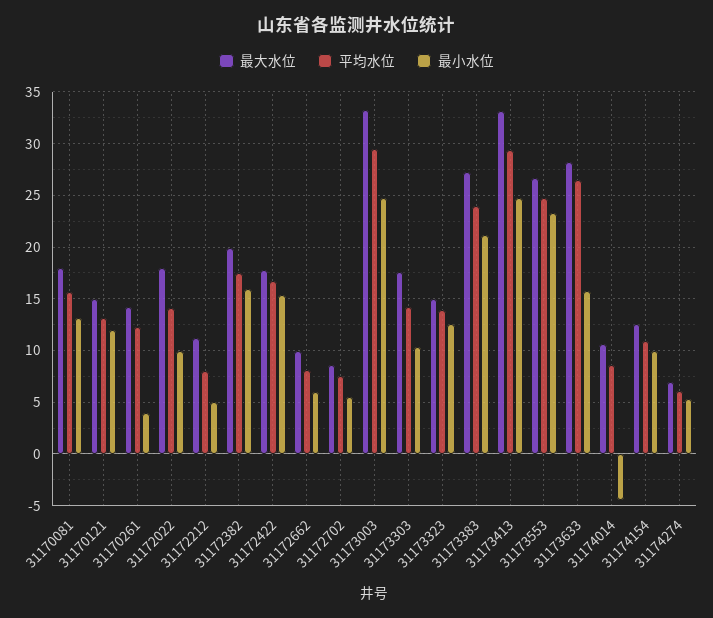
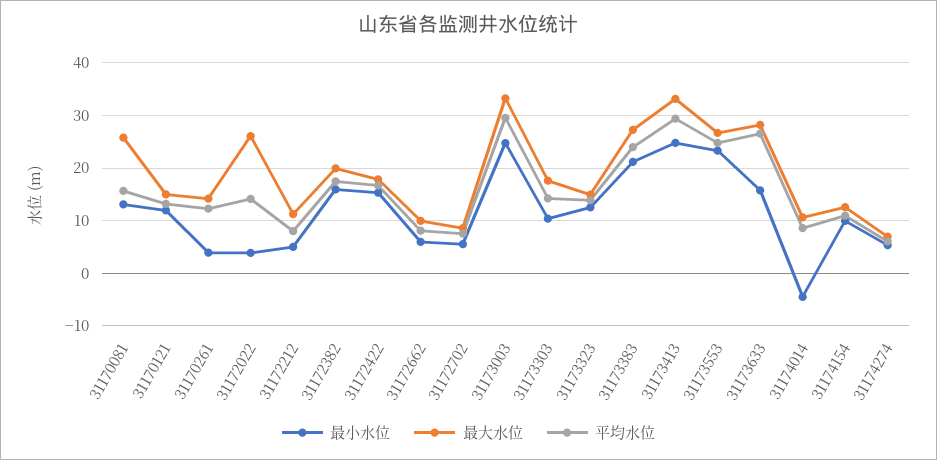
  {
    "最大水位": {
-     "31170081": 18,
+     "31170081": 26,
      "31170121": 15,
      "31170261": 14,
-     "31172022": 18,
+     "31172022": 26,
      "31172212": 11,
      "31172382": 20,
      "31172422": 18,
      "31172662": 10,
      "31172702": 9,
      "31173003": 33,
      "31173303": 18,
      "31173323": 15,
      "31173383": 27,
      "31173413": 33,
      "31173553": 27,
      "31173633": 28,
      "31174014": 11,
      "31174154": 13,
      "31174274": 7
    },
    "平均水位": {
      "31170081": 16,
      "31170121": 13,
      "31170261": 12,
      "31172022": 14,
      "31172212": 8,
      "31172382": 17,
      "31172422": 17,
      "31172662": 8,
      "31172702": 8,
      "31173003": 30,
      "31173303": 14,
      "31173323": 14,
      "31173383": 24,
      "31173413": 29,
      "31173553": 25,
      "31173633": 27,
      "31174014": 9,
      "31174154": 11,
      "31174274": 6
    },
    "最小水位": {
      "31170081": 13,
      "31170121": 12,
      "31170261": 4,
-     "31172022": 10,
+     "31172022": 4,
      "31172212": 5,
      "31172382": 16,
      "31172422": 15,
      "31172662": 6,
      "31172702": 6,
      "31173003": 25,
      "31173303": 10,
      "31173323": 13,
      "31173383": 21,
      "31173413": 25,
      "31173553": 23,
      "31173633": 16,
      "31174014": -4,
      "31174154": 10,
      "31174274": 5
    }
  }

